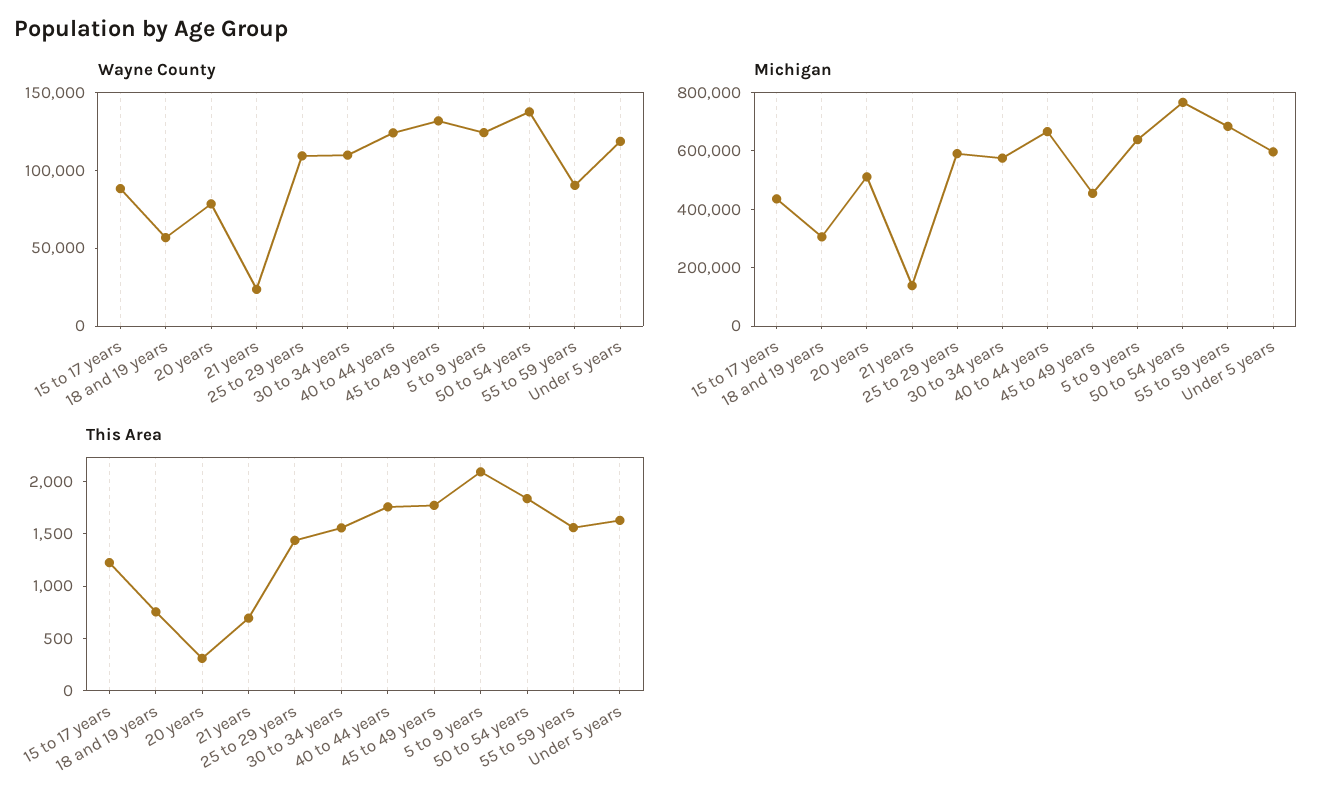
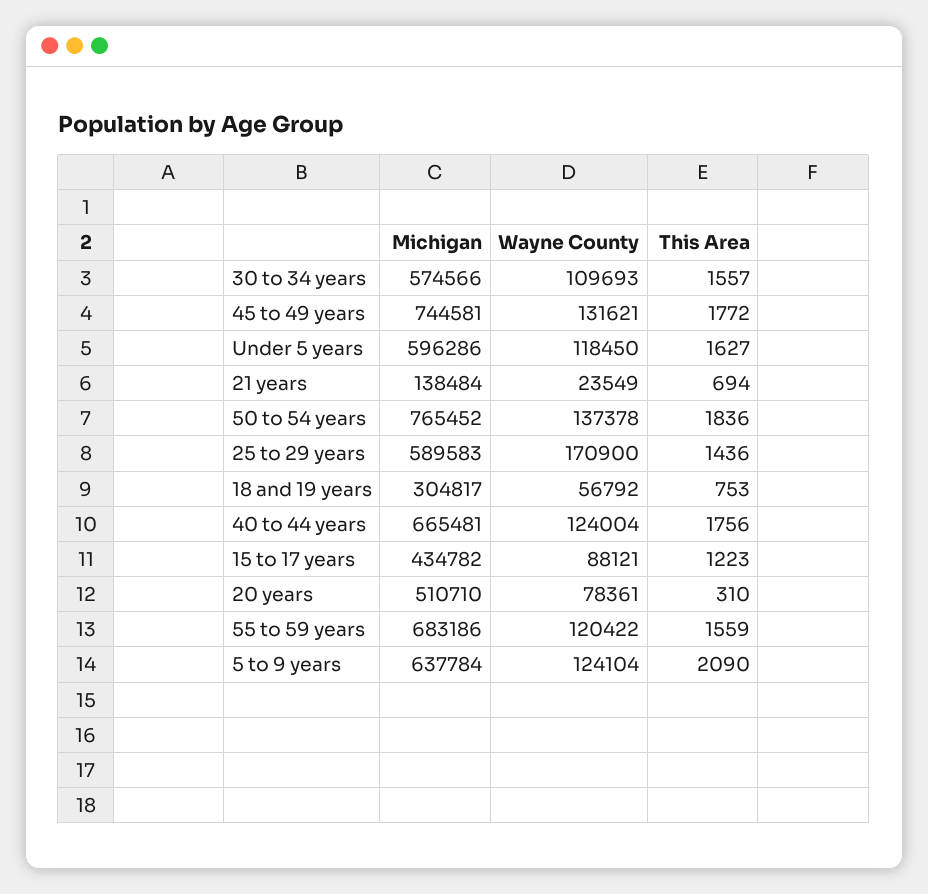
  {
    "Wayne County": {
      "15 to 17 years": 88121,
      "18 and 19 years": 56792,
      "20 years": 78361,
      "21 years": 23549,
-     "25 to 29 years": 110000,
+     "25 to 29 years": 170900,
      "30 to 34 years": 109693,
      "40 to 44 years": 124004,
      "45 to 49 years": 131621,
      "5 to 9 years": 124104,
      "50 to 54 years": 137378,
-     "55 to 59 years": 90000,
+     "55 to 59 years": 120422,
      "Under 5 years": 118450
    },
    "Michigan": {
      "15 to 17 years": 434782,
      "18 and 19 years": 304817,
      "20 years": 510710,
      "21 years": 138484,
      "25 to 29 years": 589583,
      "30 to 34 years": 574566,
      "40 to 44 years": 665481,
-     "45 to 49 years": 450000,
+     "45 to 49 years": 744581,
      "5 to 9 years": 637784,
      "50 to 54 years": 765452,
      "55 to 59 years": 683186,
      "Under 5 years": 596286
    },
    "This Area": {
      "15 to 17 years": 1223,
      "18 and 19 years": 753,
      "20 years": 310,
      "21 years": 694,
      "25 to 29 years": 1436,
      "30 to 34 years": 1557,
      "40 to 44 years": 1756,
      "45 to 49 years": 1772,
      "5 to 9 years": 2090,
      "50 to 54 years": 1836,
      "55 to 59 years": 1559,
      "Under 5 years": 1627
    }
  }

